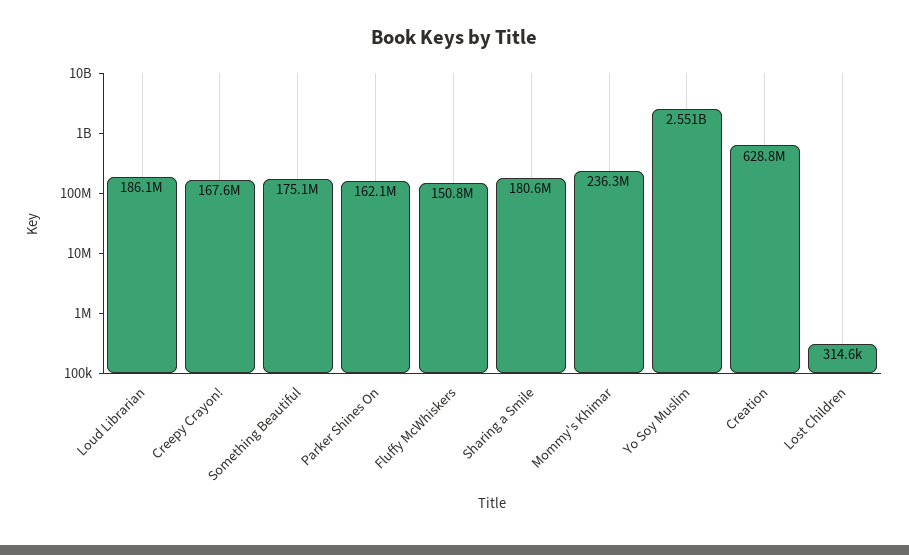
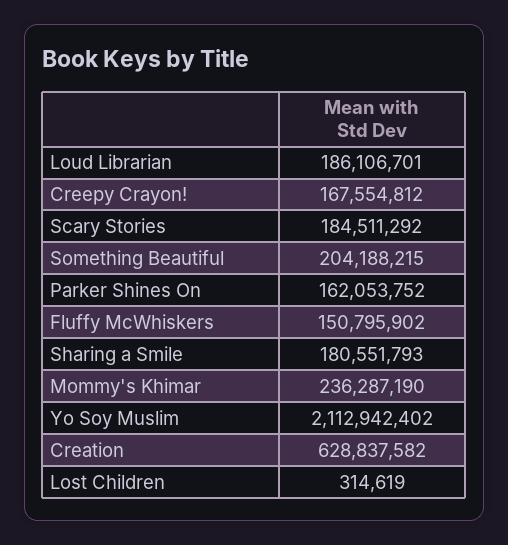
  {
    "Loud Librarian": 186106701,
    "Creepy Crayon!": 167554812,
-   "Something Beautiful": 175100000,
+   "Something Beautiful": 204188215,
    "Parker Shines On": 162053752,
    "Fluffy McWhiskers": 150795902,
    "Sharing a Smile": 180551793,
    "Mommy's Khimar": 236287190,
-   "Yo Soy Muslim": 2551000000,
+   "Yo Soy Muslim": 2112942402,
    "Creation": 628837582,
-   "Lost Children": 314619
+   "Lost Children": 314619,
+   "Scary Stories": 184511292
  }

